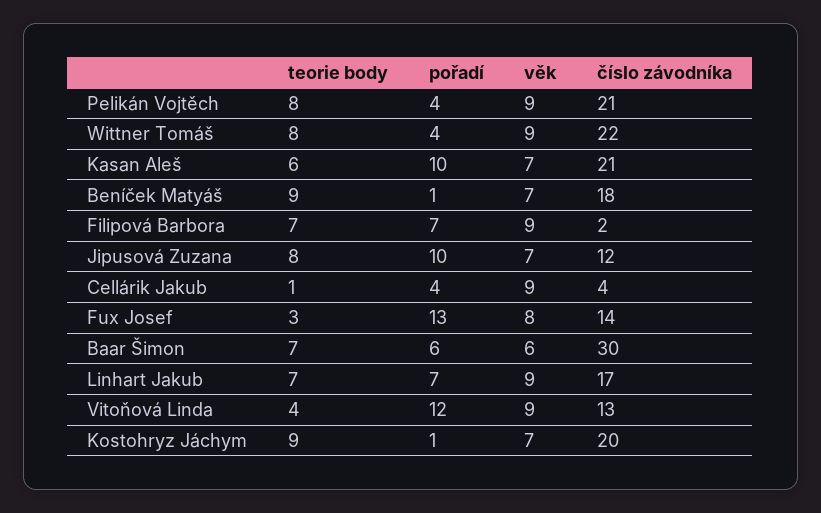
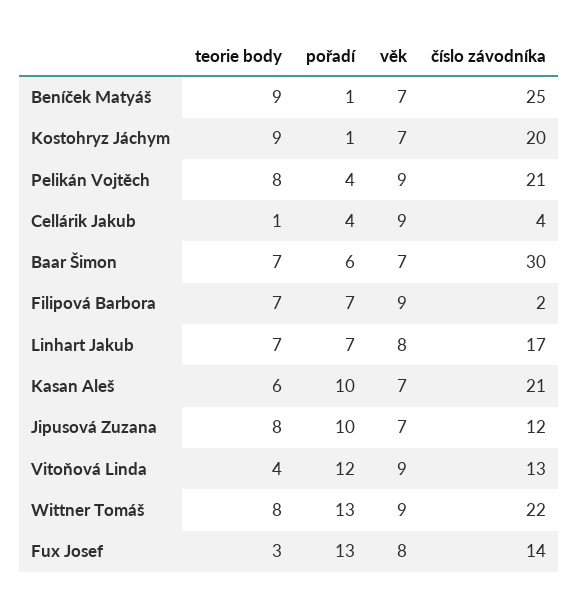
  {
    "teorie body": {
      "Pelikán Vojtěch": 8,
      "Wittner Tomáš": 8,
      "Kasan Aleš": 6,
      "Beníček Matyáš": 9,
      "Filipová Barbora": 7,
      "Jipusová Zuzana": 8,
      "Cellárik Jakub": 1,
      "Fux Josef": 3,
      "Baar Šimon": 7,
      "Linhart Jakub": 7,
      "Vitoňová Linda": 4,
      "Kostohryz Jáchym": 9
    },
    "pořadí": {
      "Pelikán Vojtěch": 4,
-     "Wittner Tomáš": 4,
+     "Wittner Tomáš": 13,
      "Kasan Aleš": 10,
      "Beníček Matyáš": 1,
      "Filipová Barbora": 7,
      "Jipusová Zuzana": 10,
      "Cellárik Jakub": 4,
      "Fux Josef": 13,
      "Baar Šimon": 6,
      "Linhart Jakub": 7,
      "Vitoňová Linda": 12,
      "Kostohryz Jáchym": 1
    },
    "věk": {
      "Pelikán Vojtěch": 9,
      "Wittner Tomáš": 9,
      "Kasan Aleš": 7,
      "Beníček Matyáš": 7,
      "Filipová Barbora": 9,
      "Jipusová Zuzana": 7,
      "Cellárik Jakub": 9,
      "Fux Josef": 8,
-     "Baar Šimon": 6,
+     "Baar Šimon": 7,
-     "Linhart Jakub": 9,
+     "Linhart Jakub": 8,
      "Vitoňová Linda": 9,
      "Kostohryz Jáchym": 7
    },
    "číslo závodníka": {
      "Pelikán Vojtěch": 21,
      "Wittner Tomáš": 22,
      "Kasan Aleš": 21,
-     "Beníček Matyáš": 18,
+     "Beníček Matyáš": 25,
      "Filipová Barbora": 2,
      "Jipusová Zuzana": 12,
      "Cellárik Jakub": 4,
      "Fux Josef": 14,
      "Baar Šimon": 30,
      "Linhart Jakub": 17,
      "Vitoňová Linda": 13,
      "Kostohryz Jáchym": 20
    }
  }

